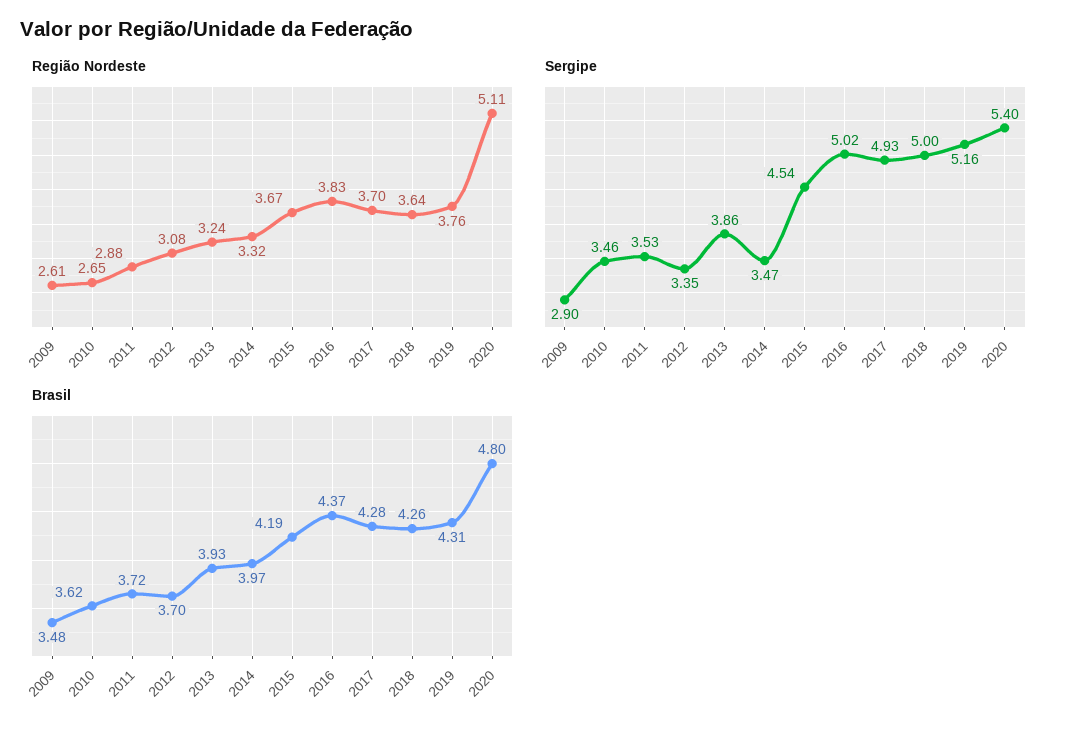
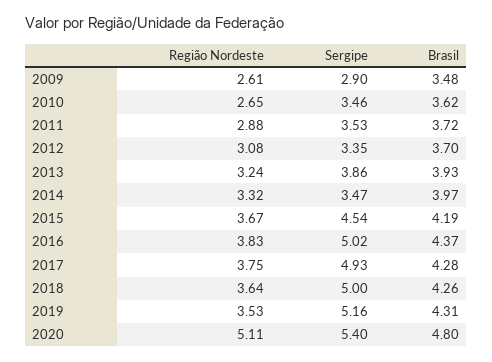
  {
    "Região Nordeste": {
      "2009": 2.61,
      "2010": 2.65,
      "2011": 2.88,
      "2012": 3.08,
      "2013": 3.24,
      "2014": 3.32,
      "2015": 3.67,
      "2016": 3.83,
-     "2017": 3.7,
+     "2017": 3.75,
      "2018": 3.64,
-     "2019": 3.76,
+     "2019": 3.53,
      "2020": 5.11
    },
    "Sergipe": {
      "2009": 2.9,
      "2010": 3.46,
      "2011": 3.53,
      "2012": 3.35,
      "2013": 3.86,
      "2014": 3.47,
      "2015": 4.54,
      "2016": 5.02,
      "2017": 4.93,
      "2018": 5,
      "2019": 5.16,
      "2020": 5.4
    },
    "Brasil": {
      "2009": 3.48,
      "2010": 3.62,
      "2011": 3.72,
      "2012": 3.7,
      "2013": 3.93,
      "2014": 3.97,
      "2015": 4.19,
      "2016": 4.37,
      "2017": 4.28,
      "2018": 4.26,
      "2019": 4.31,
      "2020": 4.8
    }
  }

